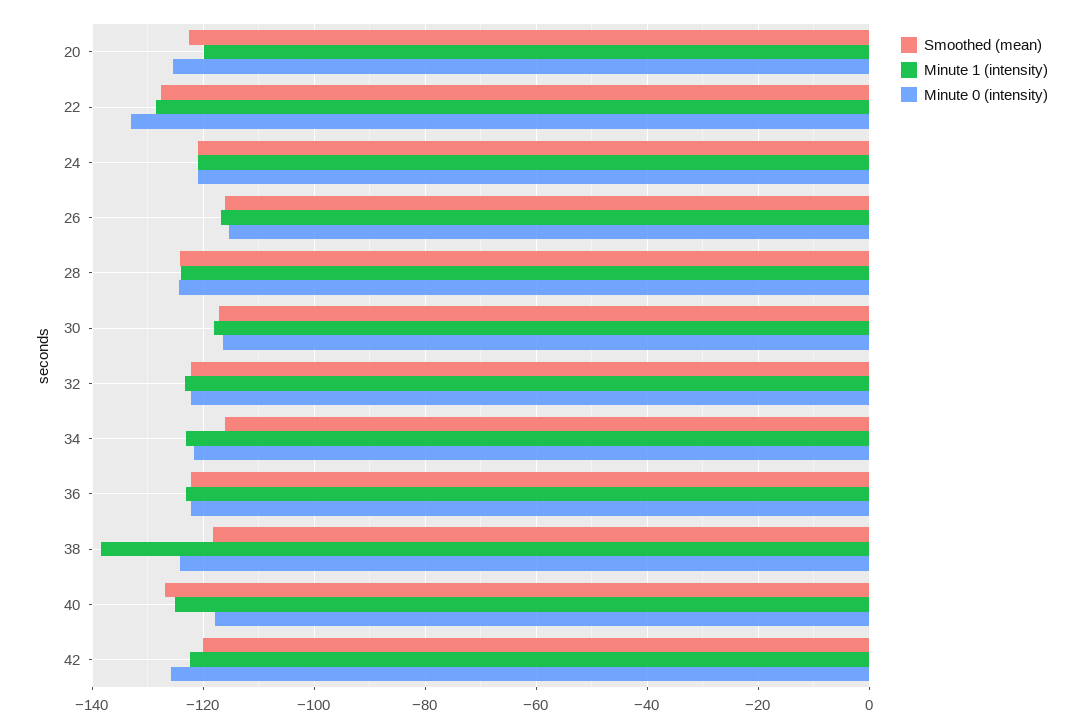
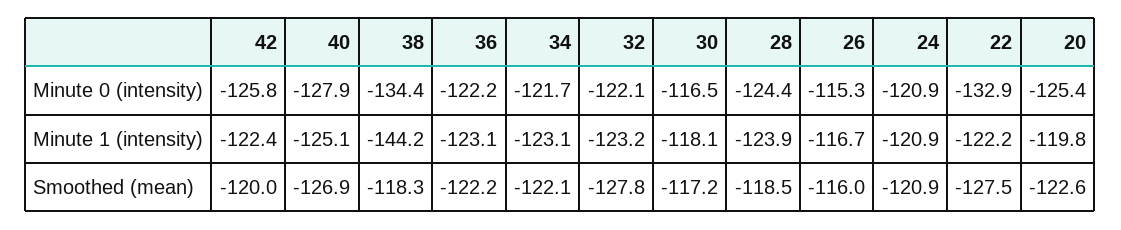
  {
    "Smoothed (mean)": {
      "20": -122.6,
      "22": -127.5,
      "24": -120.9,
      "26": -116,
-     "28": -124,
+     "28": -118.5,
      "30": -117.2,
-     "32": -122,
+     "32": -127.8,
-     "34": -116,
+     "34": -122.1,
      "36": -122.2,
      "38": -118.3,
      "40": -126.9,
      "42": -120
    },
    "Minute 1 (intensity)": {
      "20": -119.8,
-     "22": -128,
+     "22": -122.2,
      "24": -120.9,
      "26": -116.7,
      "28": -123.9,
      "30": -118.1,
      "32": -123.2,
      "34": -123.1,
      "36": -123.1,
-     "38": -138,
+     "38": -144.2,
      "40": -125.1,
      "42": -122.4
    },
    "Minute 0 (intensity)": {
      "20": -125.4,
      "22": -132.9,
      "24": -120.9,
      "26": -115.3,
      "28": -124.4,
      "30": -116.5,
      "32": -122.1,
      "34": -121.7,
      "36": -122.2,
-     "38": -124,
+     "38": -134.4,
-     "40": -118,
+     "40": -127.9,
      "42": -125.8
    }
  }

